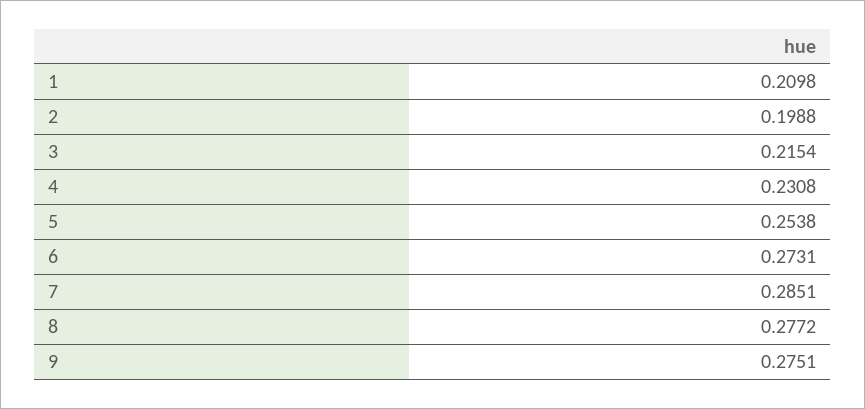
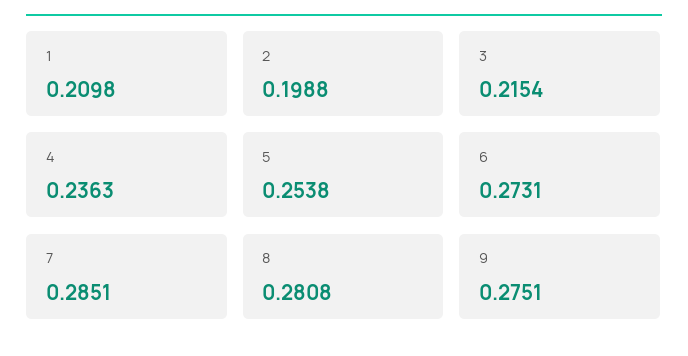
  {
    "1": 0.2098,
    "2": 0.1988,
    "3": 0.2154,
-   "4": 0.2308,
+   "4": 0.2363,
    "5": 0.2538,
    "6": 0.2731,
    "7": 0.2851,
-   "8": 0.2772,
+   "8": 0.2808,
    "9": 0.2751
  }

